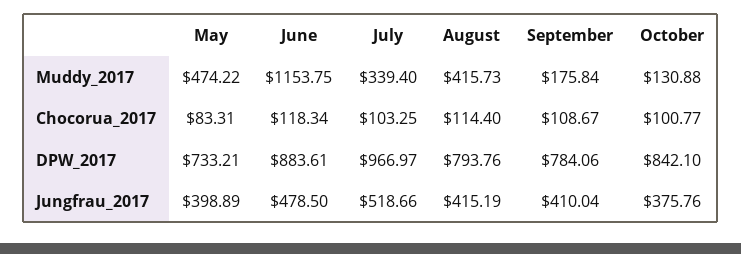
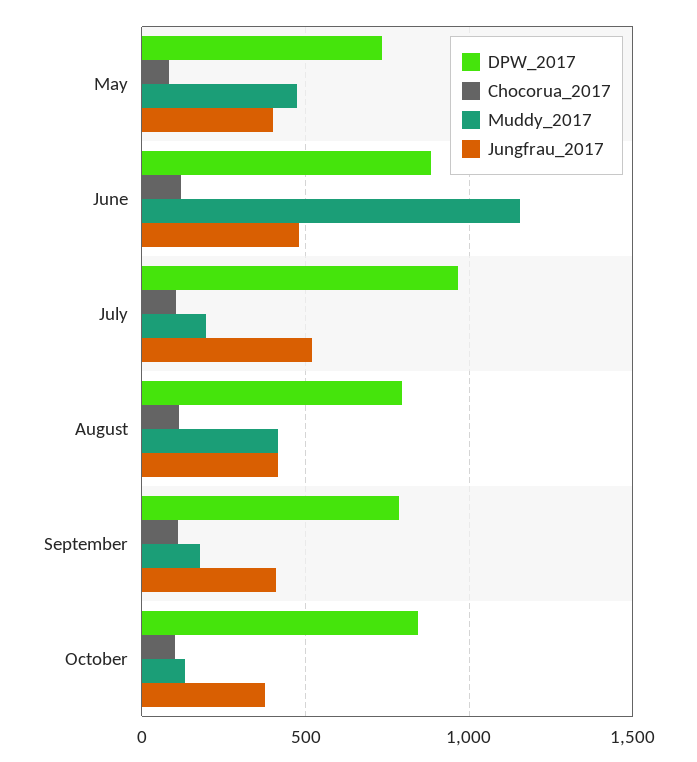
  {
    "Muddy_2017": {
      "May": 474.22,
      "June": 1153.75,
-     "July": 339.4,
+     "July": 200,
      "August": 415.73,
      "September": 175.84,
      "October": 130.88
    },
    "Chocorua_2017": {
      "May": 83.31,
      "June": 118.34,
      "July": 103.25,
      "August": 114.4,
      "September": 108.67,
      "October": 100.77
    },
    "DPW_2017": {
      "May": 733.21,
      "June": 883.61,
      "July": 966.97,
      "August": 793.76,
      "September": 784.06,
      "October": 842.1
    },
    "Jungfrau_2017": {
      "May": 398.89,
      "June": 478.5,
      "July": 518.66,
      "August": 415.19,
      "September": 410.04,
      "October": 375.76
    }
  }

